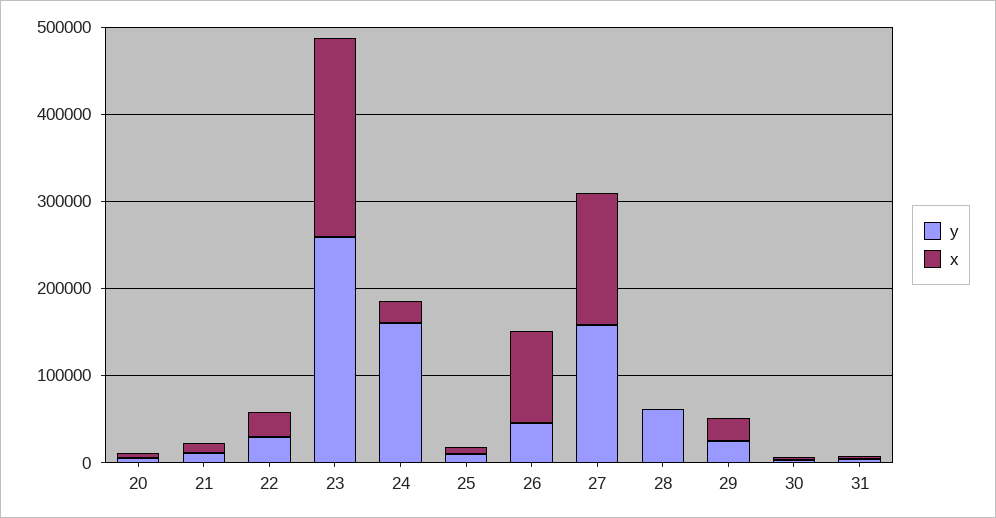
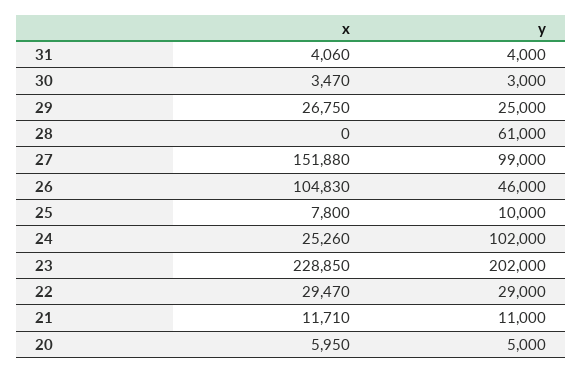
  {
    "y": {
      "20": 5000,
      "21": 11000,
      "22": 29000,
-     "23": 260000,
+     "23": 202000,
-     "24": 160000,
+     "24": 102000,
      "25": 10000,
      "26": 46000,
-     "27": 160000,
+     "27": 99000,
      "28": 61000,
      "29": 25000,
      "30": 3000,
      "31": 4000
    },
    "x": {
      "20": 5950,
      "21": 11710,
      "22": 29470,
      "23": 228850,
      "24": 25260,
      "25": 7800,
      "26": 104830,
      "27": 151880,
      "28": 0,
      "29": 26750,
      "30": 3470,
      "31": 4060
    }
  }

